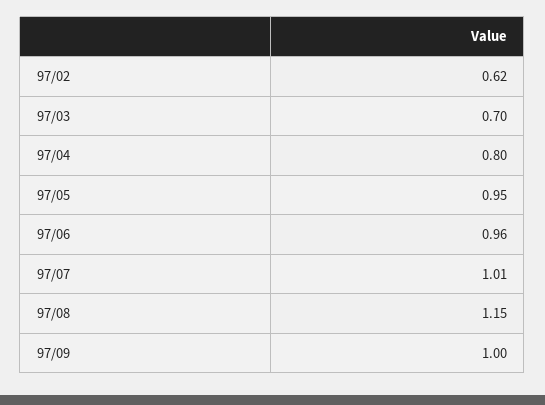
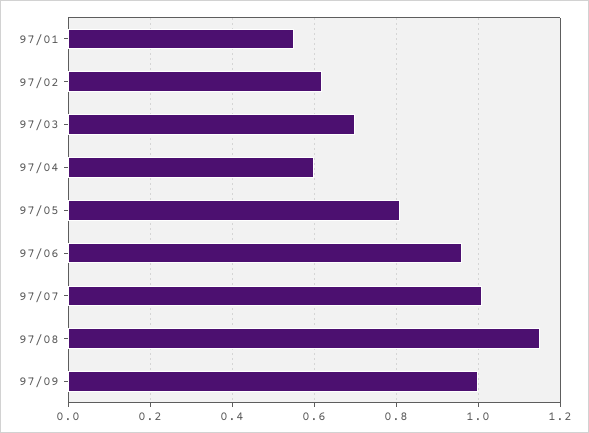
  {
    "97/02": 0.62,
    "97/03": 0.7,
-   "97/04": 0.8,
+   "97/04": 0.6,
-   "97/05": 0.95,
+   "97/05": 0.8,
    "97/06": 0.96,
    "97/07": 1.01,
    "97/08": 1.15,
-   "97/09": 1
+   "97/09": 1,
+   "97/01": 0.55
  }

